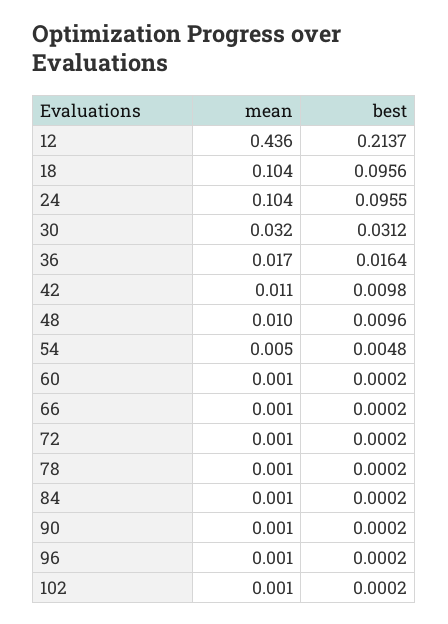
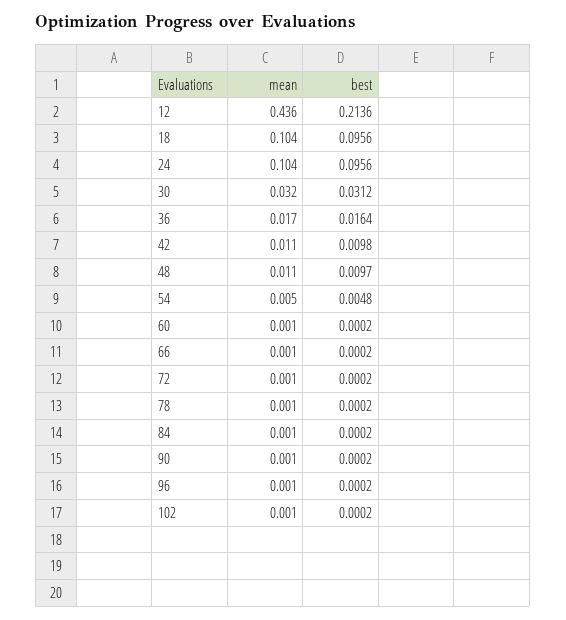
  {
    "mean": {
      "12": 0.436,
      "18": 0.104,
      "24": 0.104,
      "30": 0.032,
      "36": 0.017,
      "42": 0.011,
-     "48": 0.01,
+     "48": 0.011,
      "54": 0.005,
      "60": 0.001,
      "66": 0.001,
      "72": 0.001,
      "78": 0.001,
      "84": 0.001,
      "90": 0.001,
      "96": 0.001,
      "102": 0.001
    },
    "best": {
-     "12": 0.2137,
+     "12": 0.2136,
      "18": 0.0956,
-     "24": 0.0955,
+     "24": 0.0956,
      "30": 0.0312,
      "36": 0.0164,
      "42": 0.0098,
-     "48": 0.0096,
+     "48": 0.0097,
      "54": 0.0048,
      "60": 0.0002,
      "66": 0.0002,
      "72": 0.0002,
      "78": 0.0002,
      "84": 0.0002,
      "90": 0.0002,
      "96": 0.0002,
      "102": 0.0002
    }
  }

